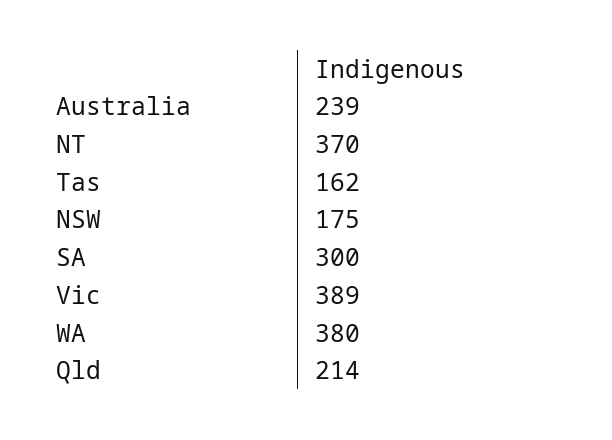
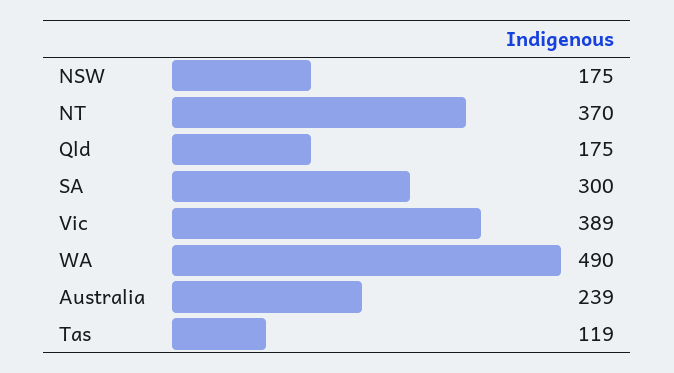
  {
    "Australia": 239,
    "NT": 370,
-   "Tas": 162,
+   "Tas": 119,
    "NSW": 175,
    "SA": 300,
    "Vic": 389,
-   "WA": 380,
+   "WA": 490,
-   "Qld": 214
+   "Qld": 175
  }

